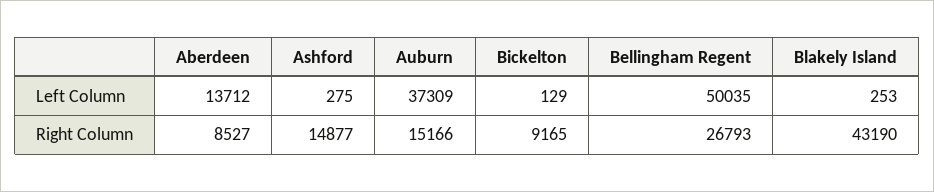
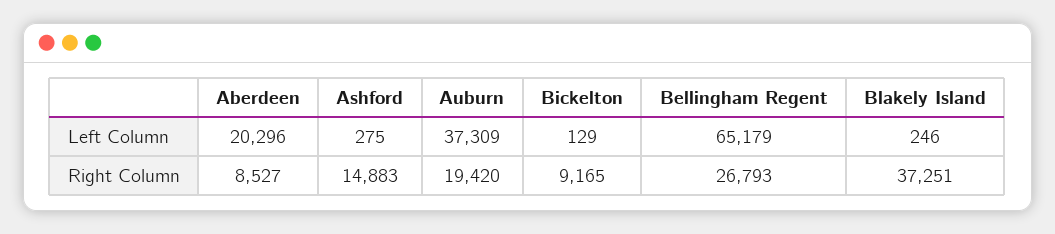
  {
    "Aberdeen": {
-     "Left Column": 13712,
+     "Left Column": 20296,
      "Right Column": 8527
    },
    "Ashford": {
      "Left Column": 275,
-     "Right Column": 14877
+     "Right Column": 14883
    },
    "Auburn": {
      "Left Column": 37309,
-     "Right Column": 15166
+     "Right Column": 19420
    },
    "Bickelton": {
      "Left Column": 129,
      "Right Column": 9165
    },
    "Bellingham Regent": {
-     "Left Column": 50035,
+     "Left Column": 65179,
      "Right Column": 26793
    },
    "Blakely Island": {
-     "Left Column": 253,
+     "Left Column": 246,
-     "Right Column": 43190
+     "Right Column": 37251
    }
  }

